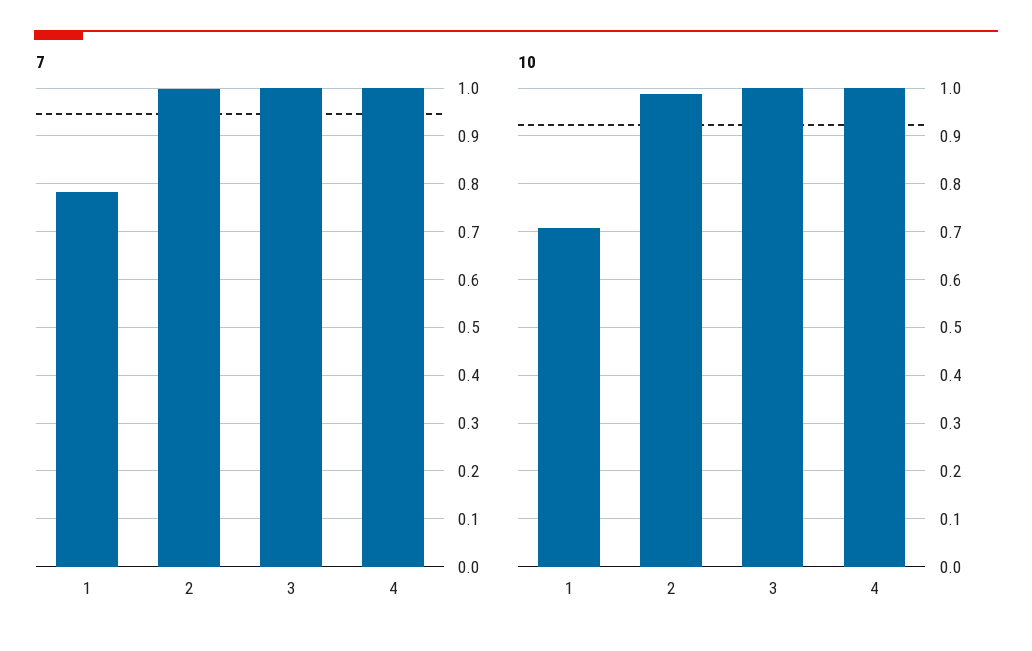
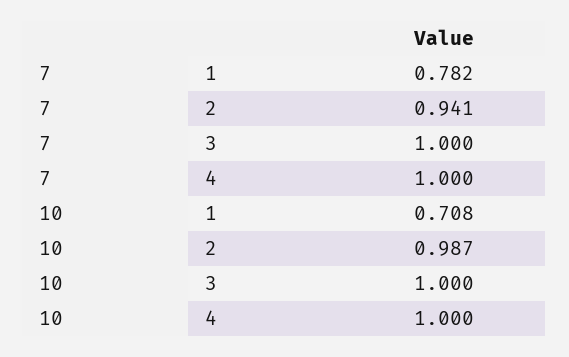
  {
    "7": {
      "1": 0.782,
-     "2": 1,
+     "2": 0.941,
      "3": 1,
      "4": 1
    },
    "10": {
      "1": 0.708,
      "2": 0.987,
      "3": 1,
      "4": 1
    }
  }

